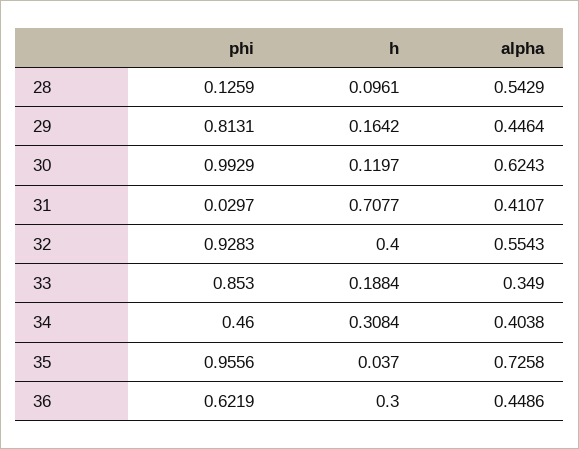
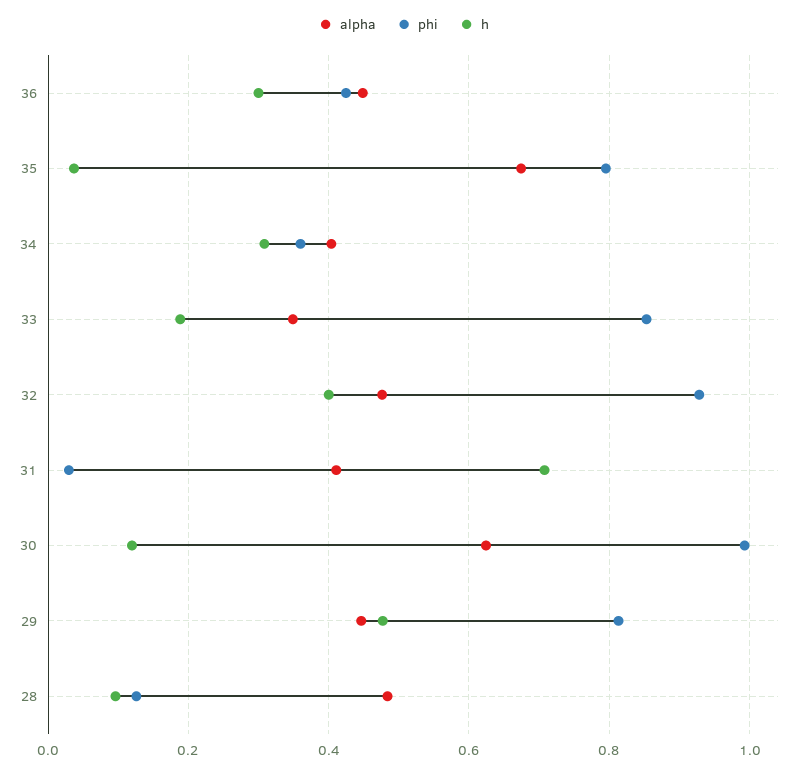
  {
    "phi": {
      "28": 0.1259,
      "29": 0.8131,
      "30": 0.9929,
      "31": 0.0297,
      "32": 0.9283,
      "33": 0.853,
-     "34": 0.46,
+     "34": 0.36,
-     "35": 0.9556,
+     "35": 0.8,
-     "36": 0.6219
+     "36": 0.42
    },
    "h": {
      "28": 0.0961,
-     "29": 0.1642,
+     "29": 0.48,
      "30": 0.1197,
      "31": 0.7077,
      "32": 0.4,
      "33": 0.1884,
      "34": 0.3084,
      "35": 0.037,
      "36": 0.3
    },
    "alpha": {
-     "28": 0.5429,
+     "28": 0.48,
      "29": 0.4464,
      "30": 0.6243,
      "31": 0.4107,
-     "32": 0.5543,
+     "32": 0.48,
      "33": 0.349,
      "34": 0.4038,
-     "35": 0.7258,
+     "35": 0.68,
      "36": 0.4486
    }
  }

